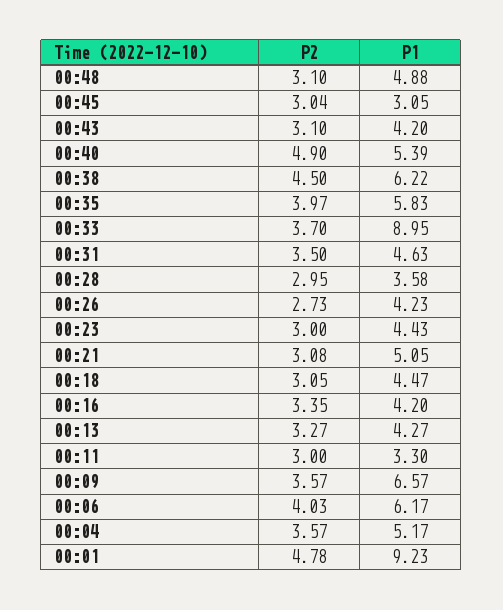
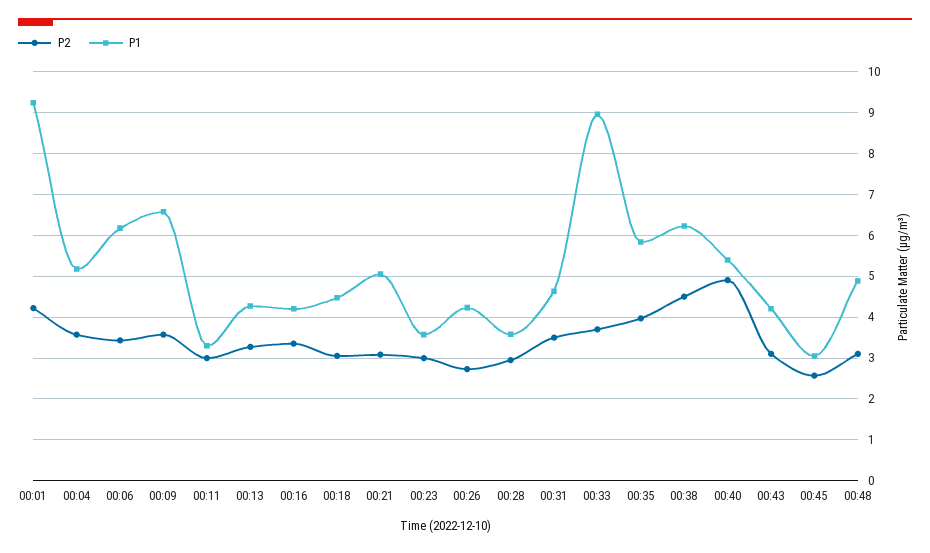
  {
    "P2": {
      "00:48": 3.1,
-     "00:45": 3.04,
+     "00:45": 2.6,
      "00:43": 3.1,
      "00:40": 4.9,
      "00:38": 4.5,
      "00:35": 3.97,
      "00:33": 3.7,
      "00:31": 3.5,
      "00:28": 2.95,
      "00:26": 2.73,
      "00:23": 3,
      "00:21": 3.08,
      "00:18": 3.05,
      "00:16": 3.35,
      "00:13": 3.27,
      "00:11": 3,
      "00:09": 3.57,
-     "00:06": 4.03,
+     "00:06": 3.4,
      "00:04": 3.57,
-     "00:01": 4.78
+     "00:01": 4.2
    },
    "P1": {
      "00:48": 4.88,
      "00:45": 3.05,
      "00:43": 4.2,
      "00:40": 5.39,
      "00:38": 6.22,
      "00:35": 5.83,
      "00:33": 8.95,
      "00:31": 4.63,
      "00:28": 3.58,
      "00:26": 4.23,
-     "00:23": 4.43,
+     "00:23": 3.6,
      "00:21": 5.05,
      "00:18": 4.47,
      "00:16": 4.2,
      "00:13": 4.27,
      "00:11": 3.3,
      "00:09": 6.57,
      "00:06": 6.17,
      "00:04": 5.17,
      "00:01": 9.23
    }
  }

